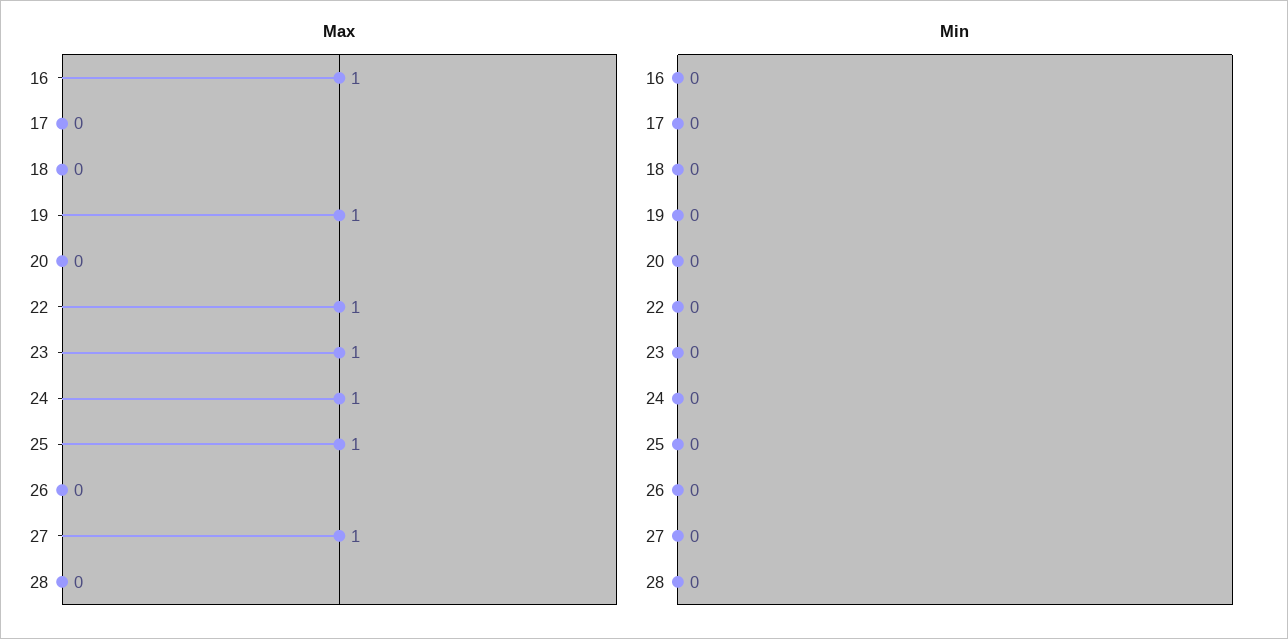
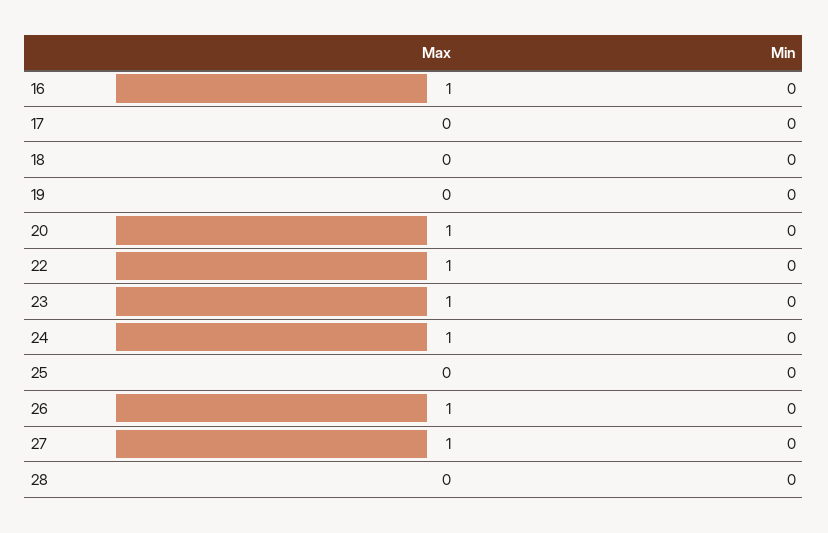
  {
    "Max": {
      "16": 1,
      "17": 0,
      "18": 0,
-     "19": 1,
+     "19": 0,
-     "20": 0,
+     "20": 1,
      "22": 1,
      "23": 1,
      "24": 1,
-     "25": 1,
+     "25": 0,
-     "26": 0,
+     "26": 1,
      "27": 1,
      "28": 0
    },
    "Min": {
      "16": 0,
      "17": 0,
      "18": 0,
      "19": 0,
      "20": 0,
      "22": 0,
      "23": 0,
      "24": 0,
      "25": 0,
      "26": 0,
      "27": 0,
      "28": 0
    }
  }

